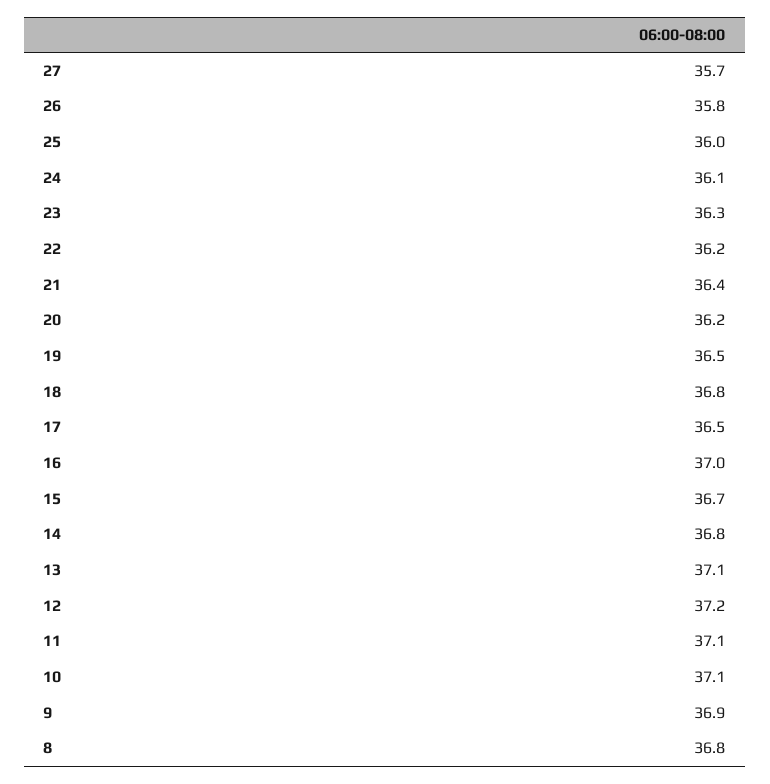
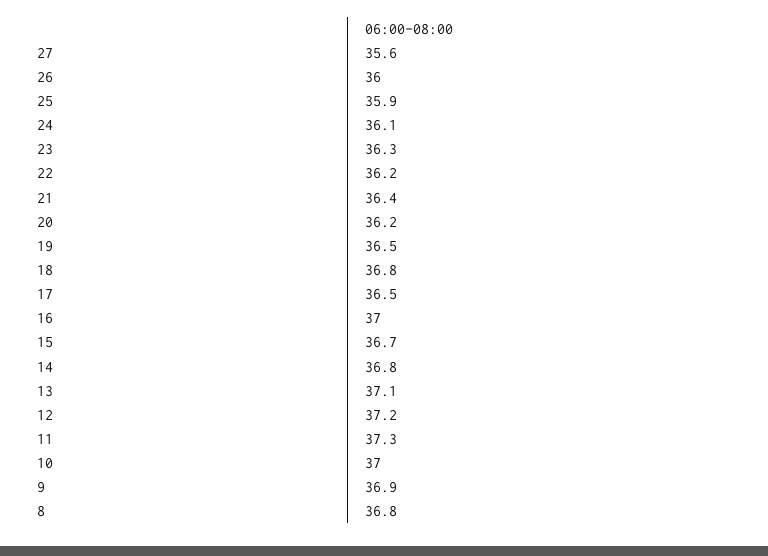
  {
-   "27": 35.7,
+   "27": 35.6,
-   "26": 35.8,
+   "26": 36,
-   "25": 36,
+   "25": 35.9,
    "24": 36.1,
    "23": 36.3,
    "22": 36.2,
    "21": 36.4,
    "20": 36.2,
    "19": 36.5,
    "18": 36.8,
    "17": 36.5,
    "16": 37,
    "15": 36.7,
    "14": 36.8,
    "13": 37.1,
    "12": 37.2,
-   "11": 37.1,
+   "11": 37.3,
-   "10": 37.1,
+   "10": 37,
    "9": 36.9,
    "8": 36.8
  }

